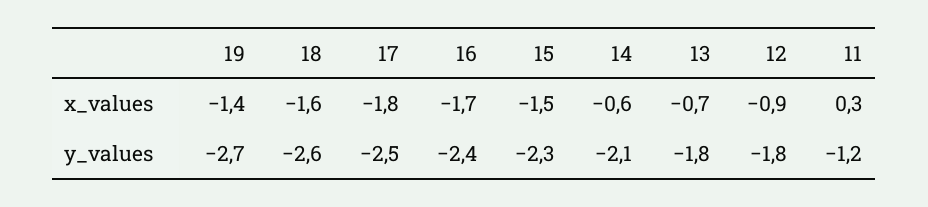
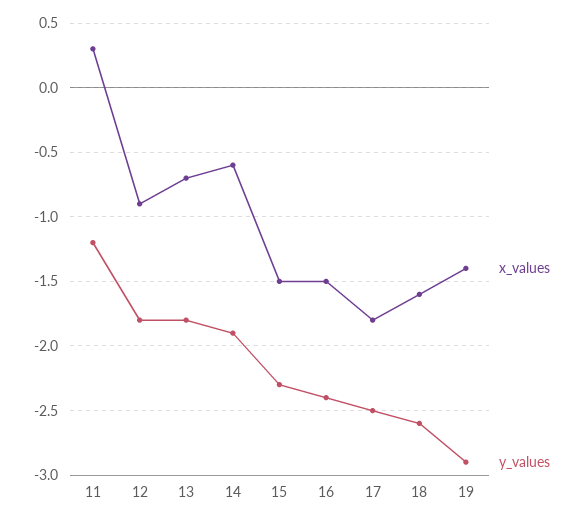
  {
    "x_values": {
      "19": -1.4,
      "18": -1.6,
      "17": -1.8,
-     "16": -1.7,
+     "16": -1.5,
      "15": -1.5,
      "14": -0.6,
      "13": -0.7,
      "12": -0.9,
      "11": 0.3
    },
    "y_values": {
-     "19": -2.7,
+     "19": -2.9,
      "18": -2.6,
      "17": -2.5,
      "16": -2.4,
      "15": -2.3,
-     "14": -2.1,
+     "14": -1.9,
      "13": -1.8,
      "12": -1.8,
      "11": -1.2
    }
  }

